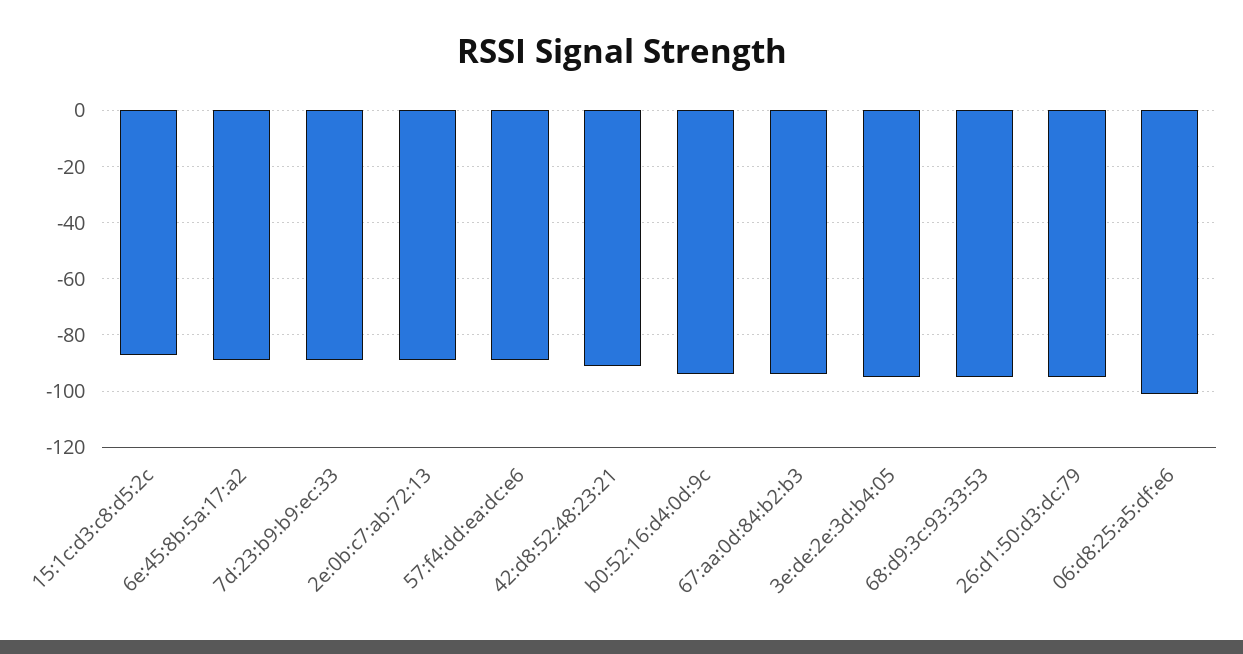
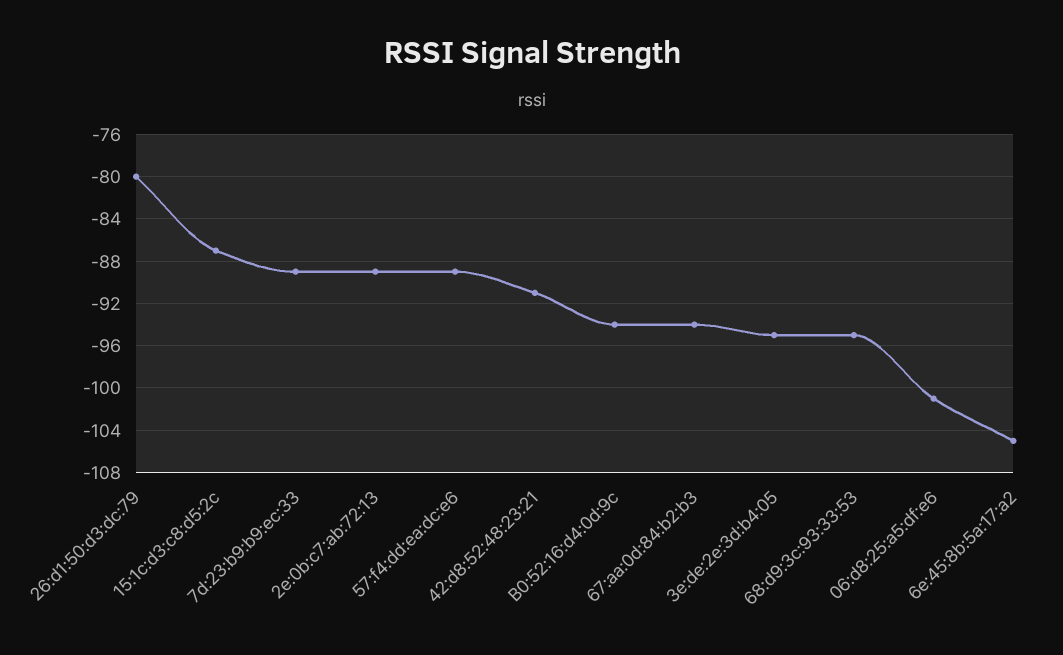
  {
    "15:1c:d3:c8:d5:2c": -87,
-   "6e:45:8b:5a:17:a2": -90,
+   "6e:45:8b:5a:17:a2": -105,
    "7d:23:b9:b9:ec:33": -89,
    "2e:0b:c7:ab:72:13": -89,
    "57:f4:dd:ea:dc:e6": -89,
    "42:d8:52:48:23:21": -91,
    "b0:52:16:d4:0d:9c": -94,
    "67:aa:0d:84:b2:b3": -94,
    "3e:de:2e:3d:b4:05": -95,
    "68:d9:3c:93:33:53": -95,
-   "26:d1:50:d3:dc:79": -95,
+   "26:d1:50:d3:dc:79": -80,
    "06:d8:25:a5:df:e6": -101
  }

